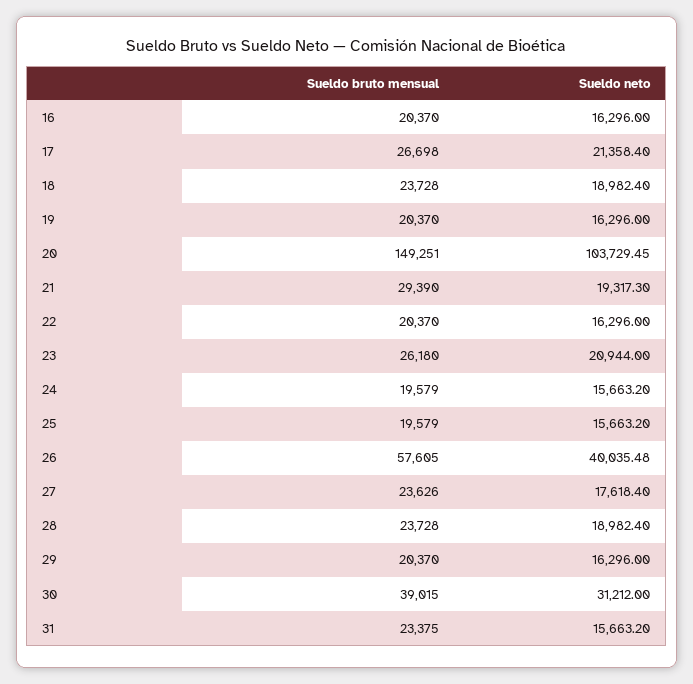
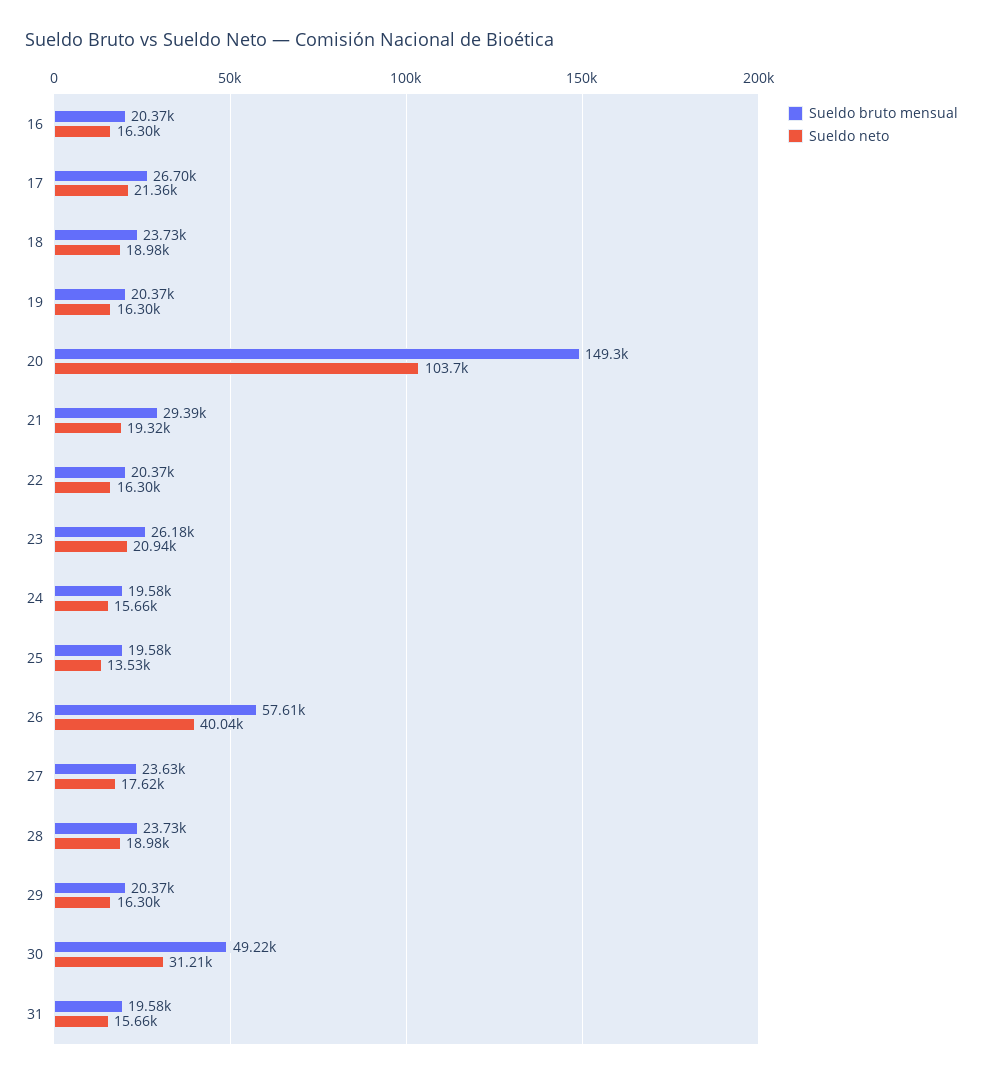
  {
    "Sueldo bruto mensual": {
      "16": 20370,
      "17": 26698,
      "18": 23728,
      "19": 20370,
      "20": 149251,
      "21": 29390,
      "22": 20370,
      "23": 26180,
      "24": 19579,
      "25": 19579,
      "26": 57605,
      "27": 23626,
      "28": 23728,
      "29": 20370,
-     "30": 39015,
+     "30": 49220,
-     "31": 23375
+     "31": 19580
    },
    "Sueldo neto": {
      "16": 16296,
      "17": 21358.4,
      "18": 18982.4,
      "19": 16296,
      "20": 103729.45,
      "21": 19317.3,
      "22": 16296,
      "23": 20944,
      "24": 15663.2,
-     "25": 15663.2,
+     "25": 13530,
      "26": 40035.48,
      "27": 17618.4,
      "28": 18982.4,
      "29": 16296,
      "30": 31212,
      "31": 15663.2
    }
  }

